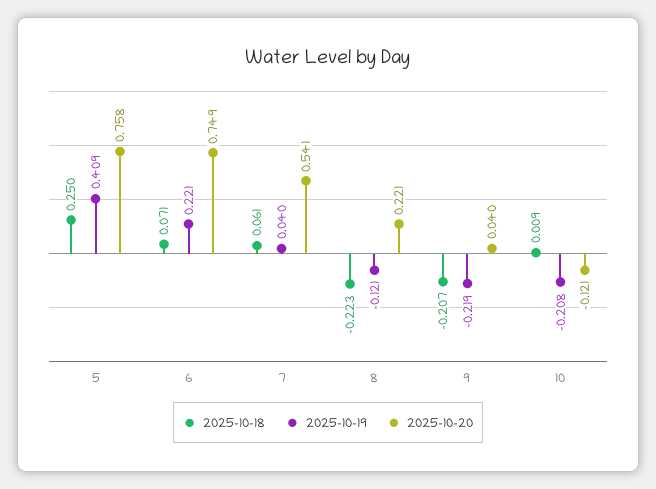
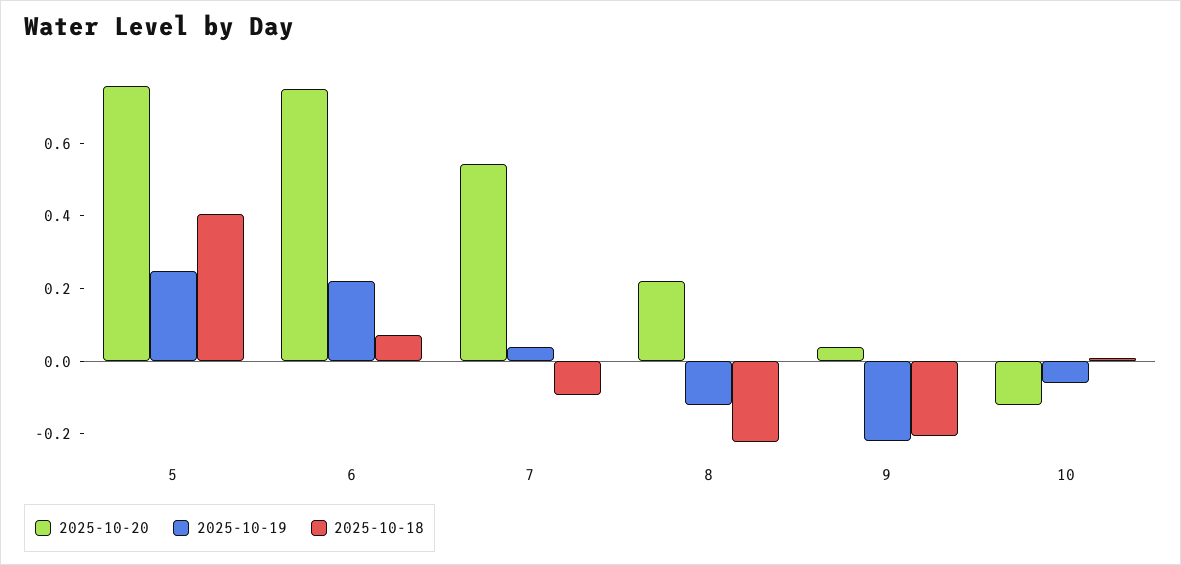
  {
    "2025-10-18": {
-     "5": 0.25,
+     "5": 0.4,
      "6": 0.071,
-     "7": 0.061,
+     "7": -0.1,
      "8": -0.223,
      "9": -0.207,
      "10": 0.009
    },
    "2025-10-19": {
-     "5": 0.409,
+     "5": 0.25,
      "6": 0.221,
      "7": 0.04,
      "8": -0.121,
      "9": -0.219,
-     "10": -0.208
+     "10": -0.05
    },
    "2025-10-20": {
      "5": 0.758,
      "6": 0.749,
      "7": 0.541,
      "8": 0.221,
      "9": 0.04,
      "10": -0.121
    }
  }

